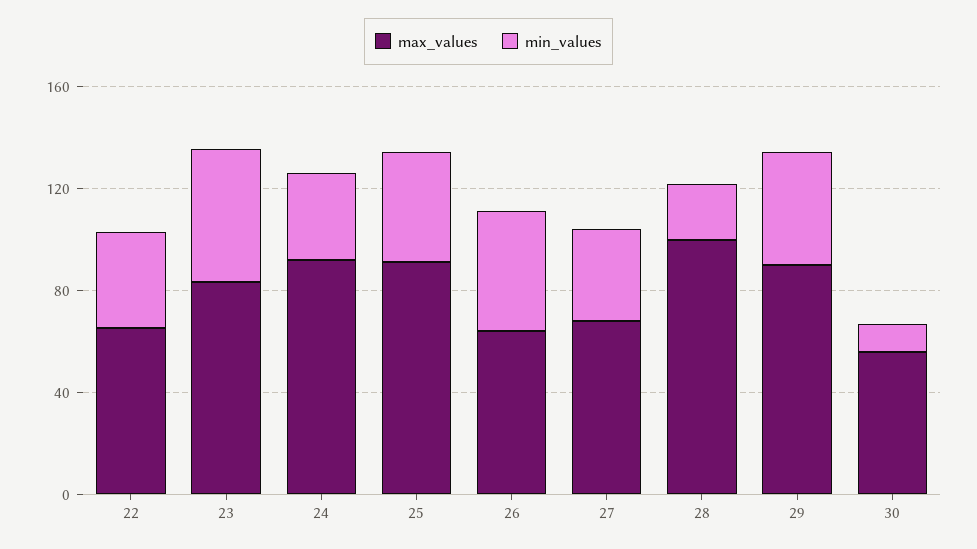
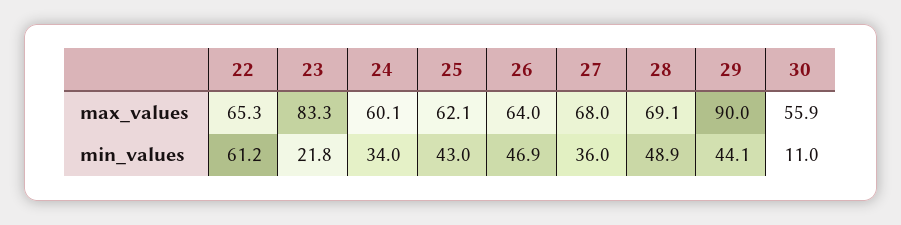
  {
    "max_values": {
      "22": 65.3,
      "23": 83.3,
-     "24": 90,
+     "24": 60.1,
-     "25": 90,
+     "25": 62.1,
      "26": 64,
      "27": 68,
-     "28": 100,
+     "28": 69.1,
      "29": 90,
      "30": 55.9
    },
    "min_values": {
-     "22": 40,
+     "22": 61.2,
-     "23": 50,
+     "23": 21.8,
      "24": 34,
      "25": 43,
      "26": 46.9,
      "27": 36,
-     "28": 20,
+     "28": 48.9,
      "29": 44.1,
      "30": 11
    }
  }

